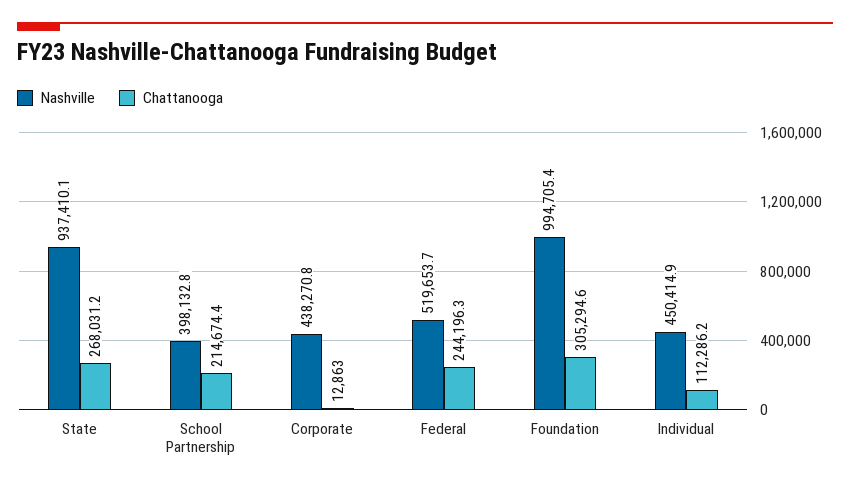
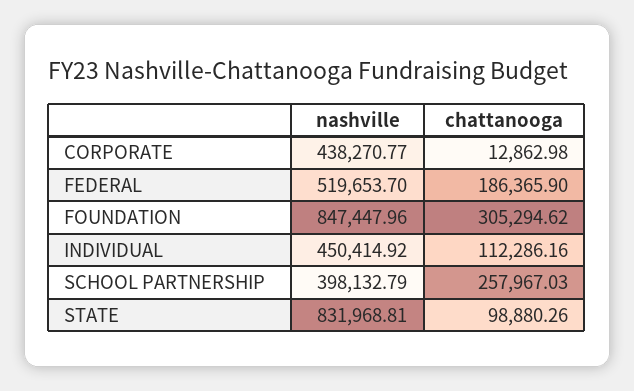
  {
    "Nashville": {
-     "State": 937410.1,
+     "State": 831968.81,
      "School Partnership": 398132.79,
      "Corporate": 438270.77,
      "Federal": 519653.7,
-     "Foundation": 994705.4,
+     "Foundation": 847447.96,
      "Individual": 450414.92
    },
    "Chattanooga": {
-     "State": 268031.2,
+     "State": 98880.26,
-     "School Partnership": 214674.4,
+     "School Partnership": 257967.03,
      "Corporate": 12862.98,
-     "Federal": 244196.3,
+     "Federal": 186365.9,
      "Foundation": 305294.62,
      "Individual": 112286.16
    }
  }

